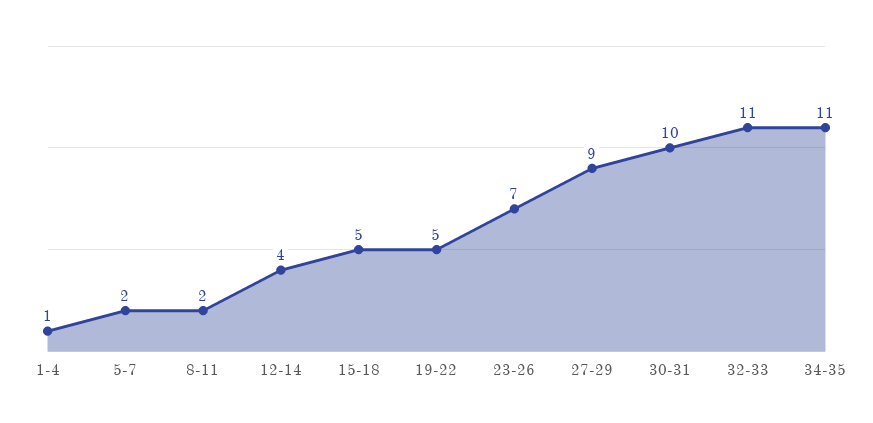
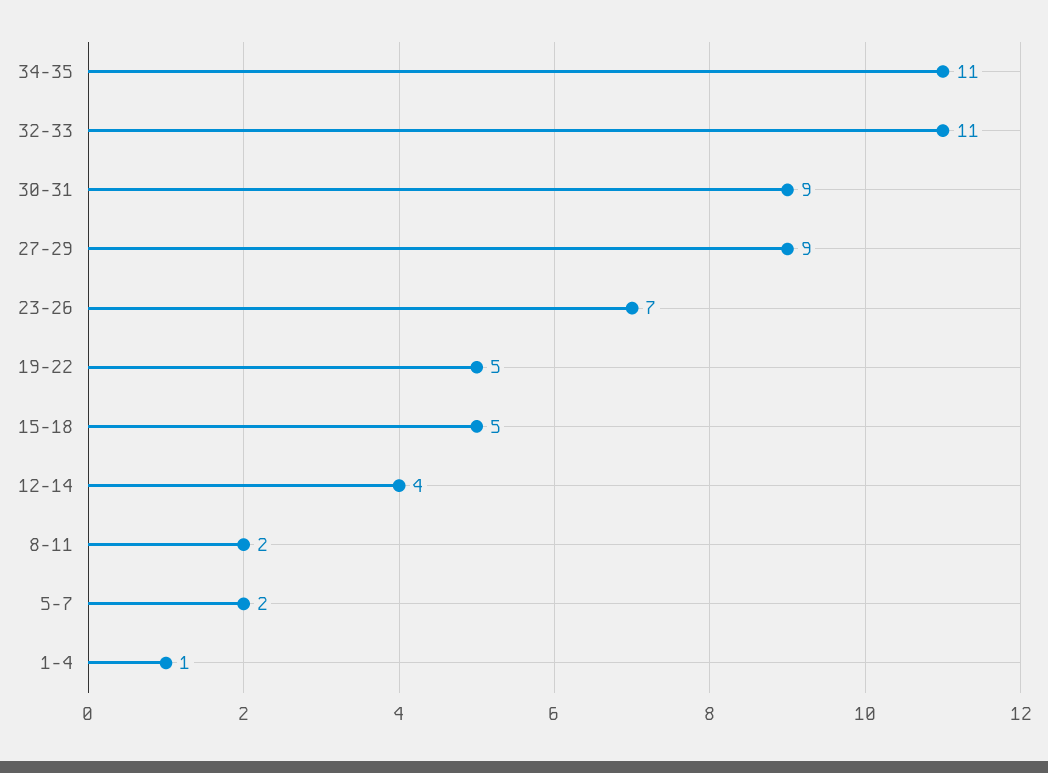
  {
    "1-4": 1,
    "5-7": 2,
    "8-11": 2,
    "12-14": 4,
    "15-18": 5,
    "19-22": 5,
    "23-26": 7,
    "27-29": 9,
-   "30-31": 10,
+   "30-31": 9,
    "32-33": 11,
    "34-35": 11
  }

